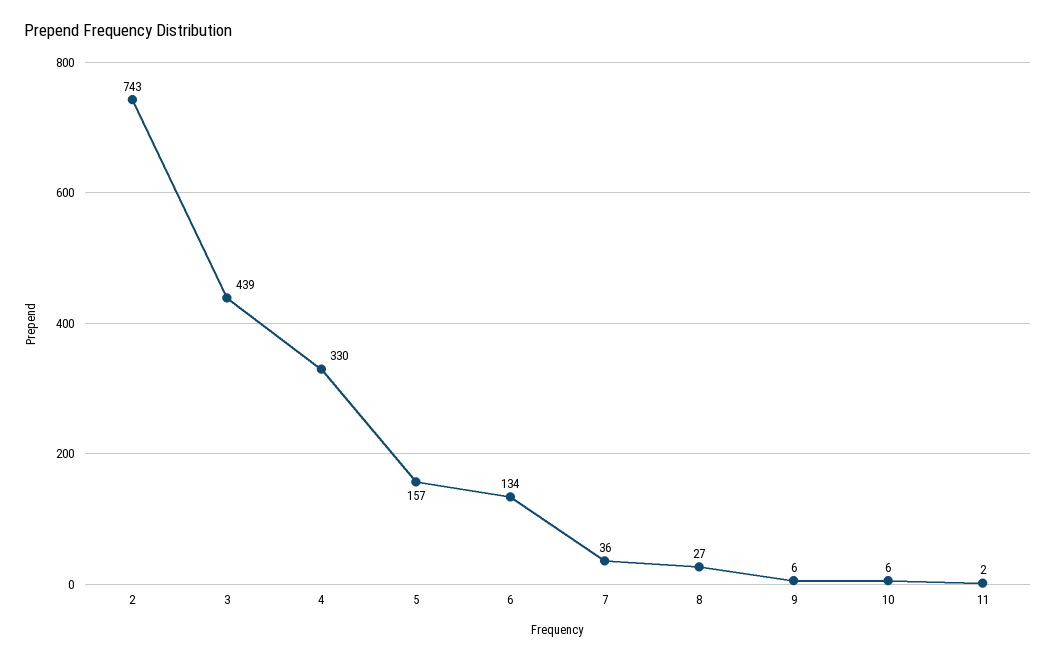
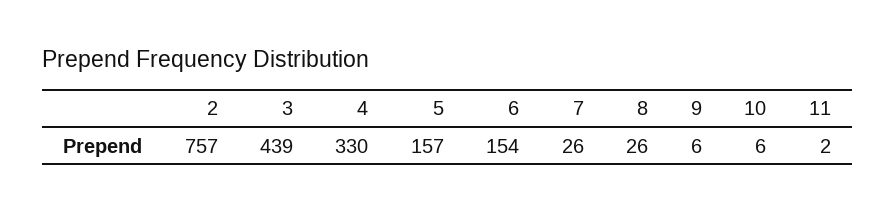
  {
-   "2": 743,
+   "2": 757,
    "3": 439,
    "4": 330,
    "5": 157,
-   "6": 134,
+   "6": 154,
-   "7": 36,
+   "7": 26,
-   "8": 27,
+   "8": 26,
    "9": 6,
    "10": 6,
    "11": 2
  }

